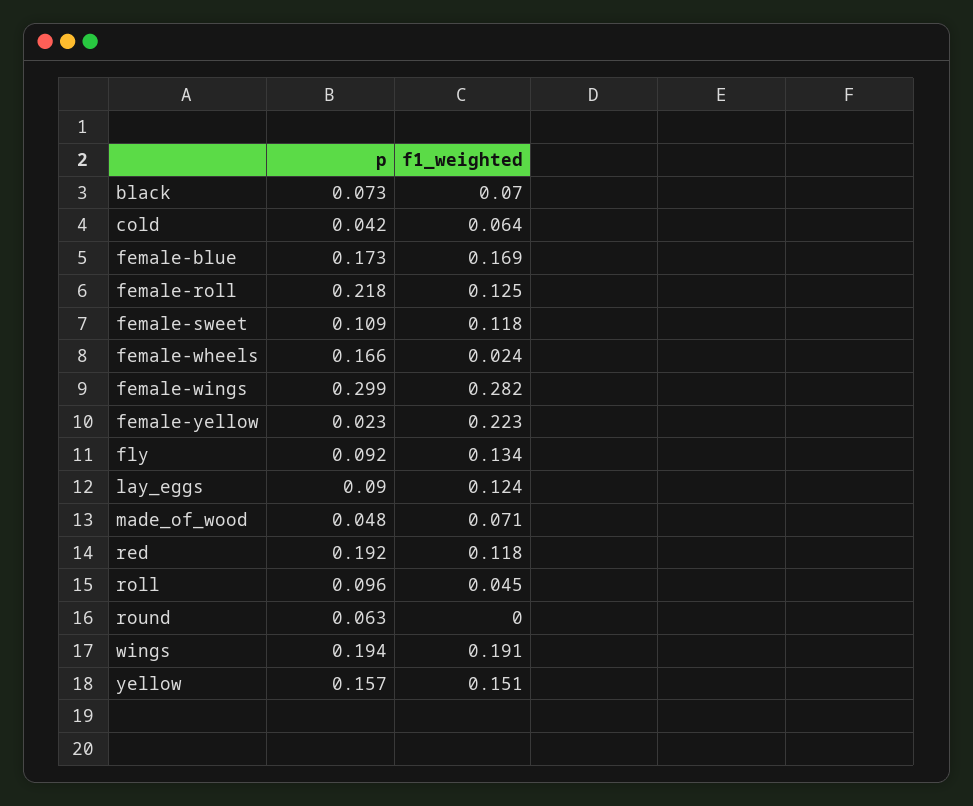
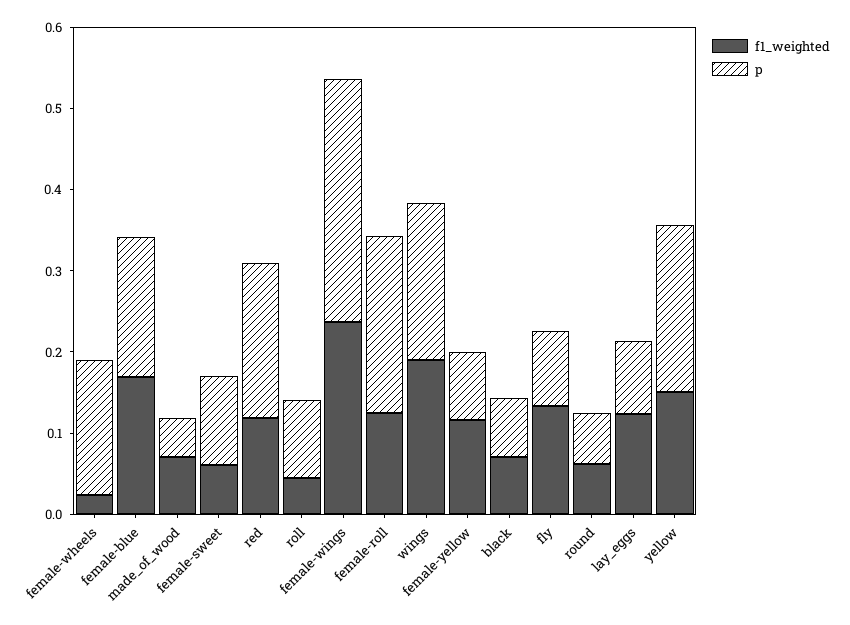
  {
    "p": {
      "black": 0.073,
-     "cold": 0.042,
      "female-blue": 0.173,
      "female-roll": 0.218,
      "female-sweet": 0.109,
      "female-wheels": 0.166,
      "female-wings": 0.299,
-     "female-yellow": 0.023,
+     "female-yellow": 0.08,
      "fly": 0.092,
      "lay_eggs": 0.09,
      "made_of_wood": 0.048,
      "red": 0.192,
      "roll": 0.096,
      "round": 0.063,
      "wings": 0.194,
-     "yellow": 0.157
+     "yellow": 0.2
    },
    "f1_weighted": {
      "black": 0.07,
-     "cold": 0.064,
      "female-blue": 0.169,
      "female-roll": 0.125,
-     "female-sweet": 0.118,
+     "female-sweet": 0.06,
      "female-wheels": 0.024,
-     "female-wings": 0.282,
+     "female-wings": 0.24,
-     "female-yellow": 0.223,
+     "female-yellow": 0.12,
      "fly": 0.134,
      "lay_eggs": 0.124,
      "made_of_wood": 0.071,
      "red": 0.118,
      "roll": 0.045,
-     "round": 0,
+     "round": 0.06,
      "wings": 0.191,
      "yellow": 0.151
    }
  }

